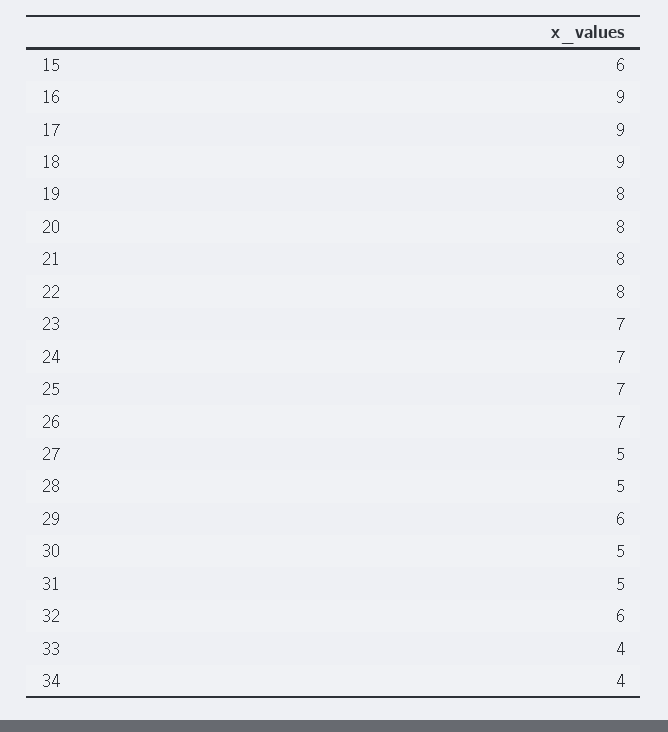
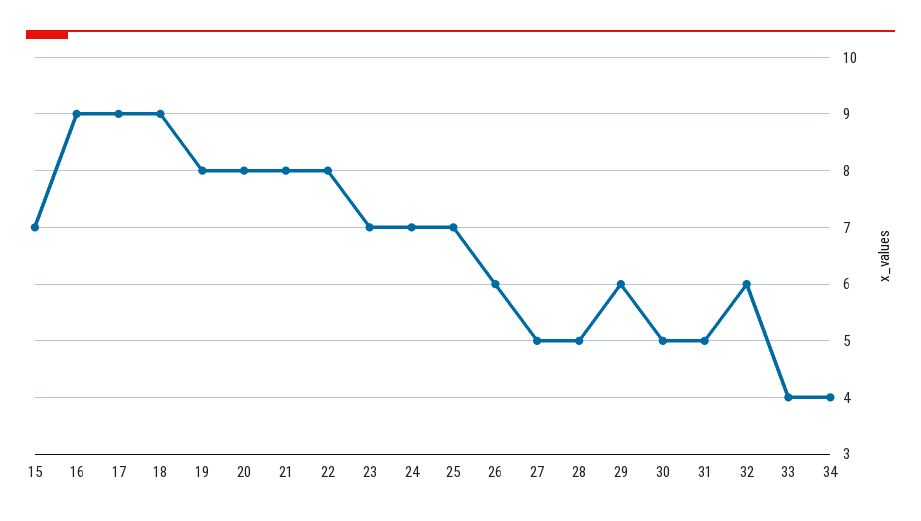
  {
-   "15": 6,
+   "15": 7,
    "16": 9,
    "17": 9,
    "18": 9,
    "19": 8,
    "20": 8,
    "21": 8,
    "22": 8,
    "23": 7,
    "24": 7,
    "25": 7,
-   "26": 7,
+   "26": 6,
    "27": 5,
    "28": 5,
    "29": 6,
    "30": 5,
    "31": 5,
    "32": 6,
    "33": 4,
    "34": 4
  }

